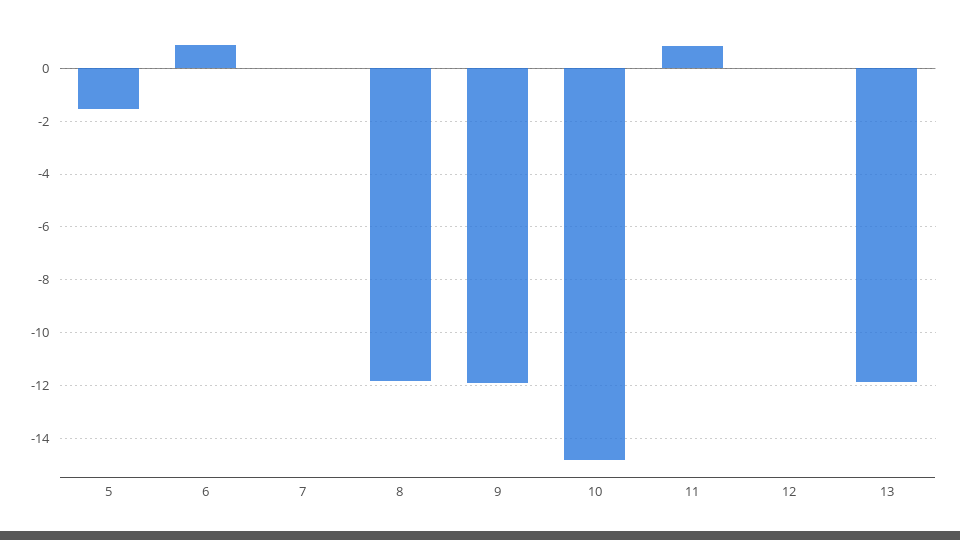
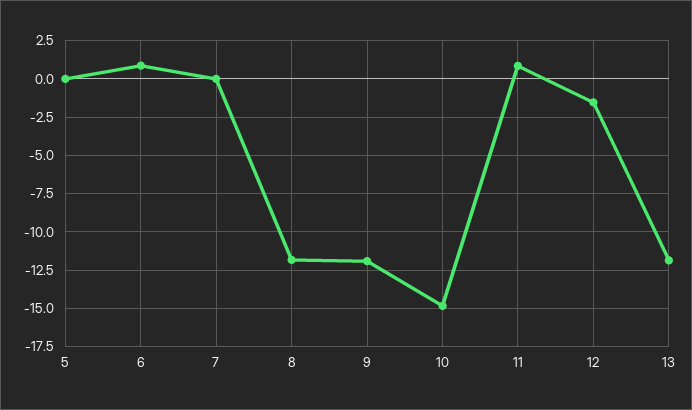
  {
-   "5": -1.5,
+   "5": 0,
    "6": 0.75,
    "7": 0,
    "8": -11.75,
    "9": -12,
    "10": -14.75,
    "11": 0.75,
-   "12": 0,
+   "12": -1.5,
    "13": -11.75
  }

